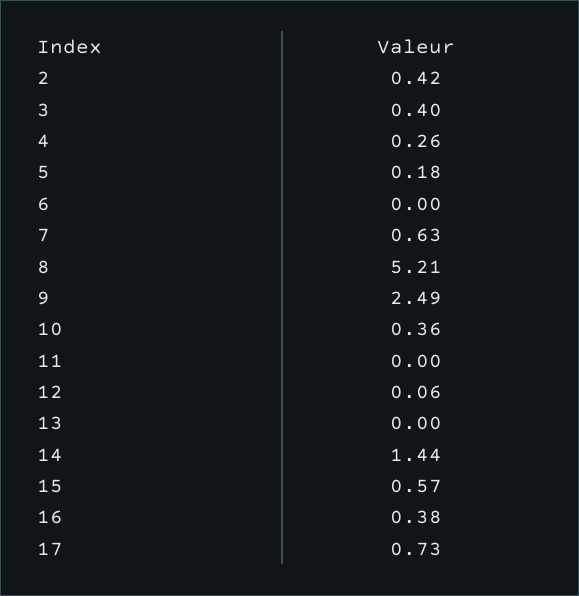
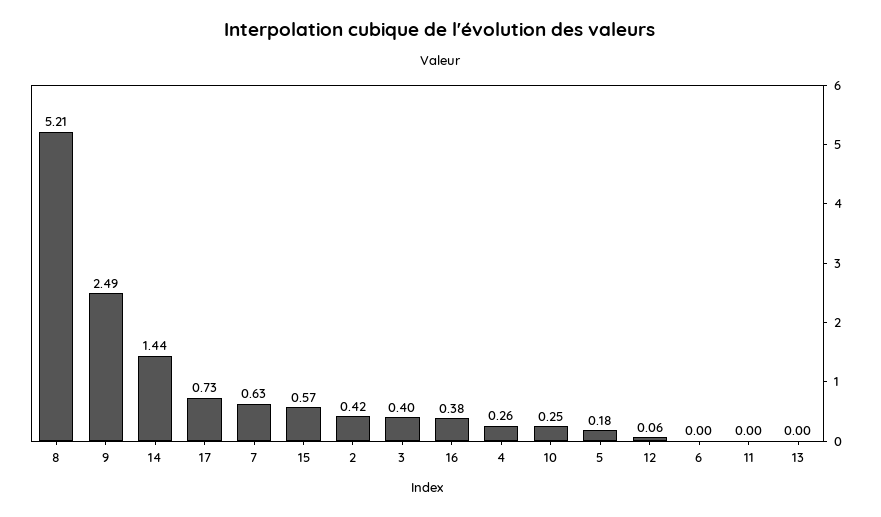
  {
    "2": 0.42,
    "3": 0.4,
    "4": 0.26,
    "5": 0.18,
    "6": 0,
    "7": 0.63,
    "8": 5.21,
    "9": 2.49,
-   "10": 0.36,
+   "10": 0.25,
    "11": 0,
    "12": 0.06,
    "13": 0,
    "14": 1.44,
    "15": 0.57,
    "16": 0.38,
    "17": 0.73
  }

